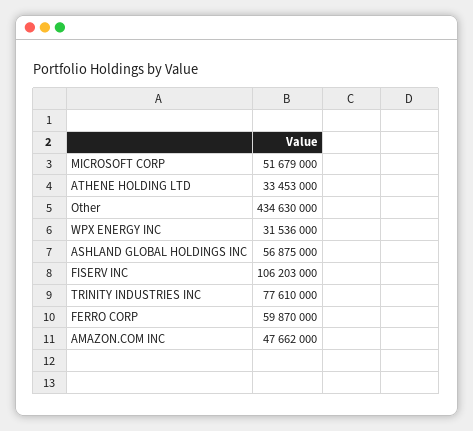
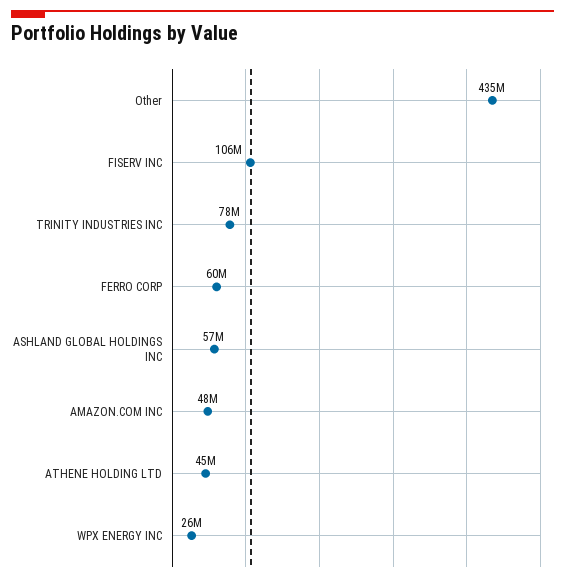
  {
-   "MICROSOFT CORP": 51679000,
-   "ATHENE HOLDING LTD": 33453000,
+   "ATHENE HOLDING LTD": 45000000,
    "Other": 434630000,
-   "WPX ENERGY INC": 31536000,
+   "WPX ENERGY INC": 26000000,
    "ASHLAND GLOBAL HOLDINGS INC": 56875000,
    "FISERV INC": 106203000,
    "TRINITY INDUSTRIES INC": 77610000,
    "FERRO CORP": 59870000,
    "AMAZON.COM INC": 47662000
  }

